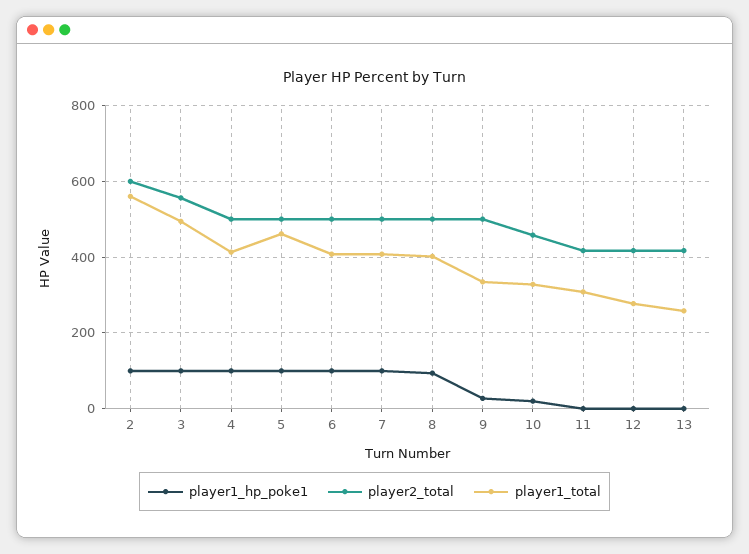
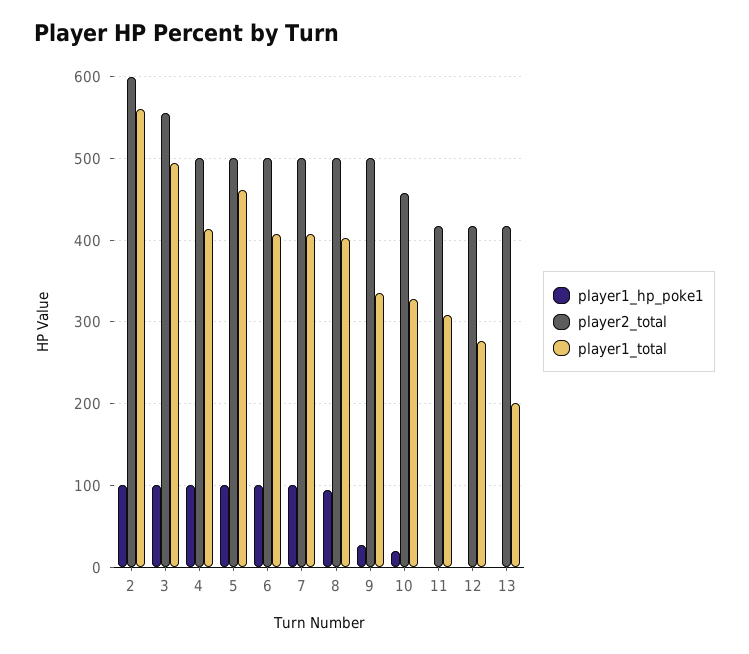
  {
    "player1_hp_poke1": {
      "2": 100,
      "3": 100,
      "4": 100,
      "5": 100,
      "6": 100,
      "7": 100,
      "8": 90,
      "9": 30,
      "10": 20,
      "11": 0,
      "12": 0,
      "13": 0
    },
    "player2_total": {
      "2": 600,
      "3": 560,
      "4": 500,
      "5": 500,
      "6": 500,
      "7": 500,
      "8": 500,
      "9": 500,
      "10": 460,
      "11": 420,
      "12": 420,
      "13": 420
    },
    "player1_total": {
      "2": 560,
      "3": 490,
      "4": 410,
      "5": 460,
      "6": 410,
      "7": 410,
      "8": 400,
      "9": 340,
      "10": 330,
      "11": 310,
      "12": 280,
-     "13": 260
+     "13": 200
    }
  }

